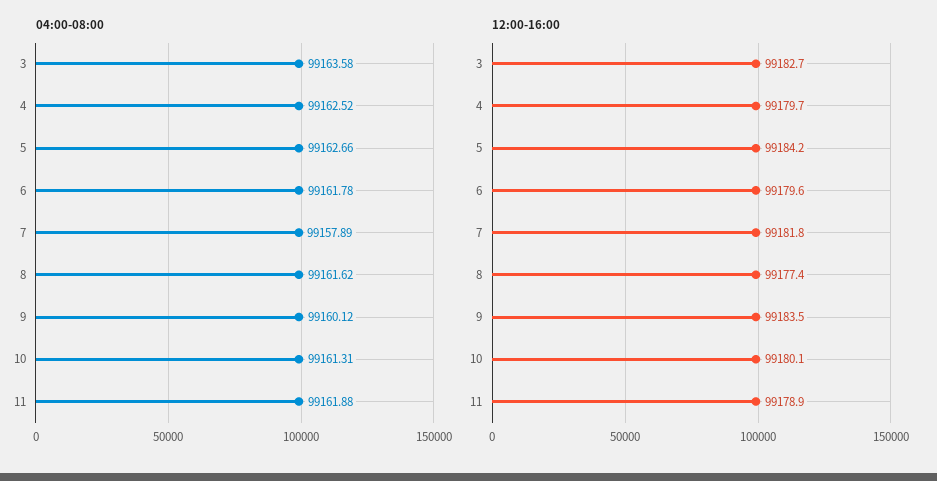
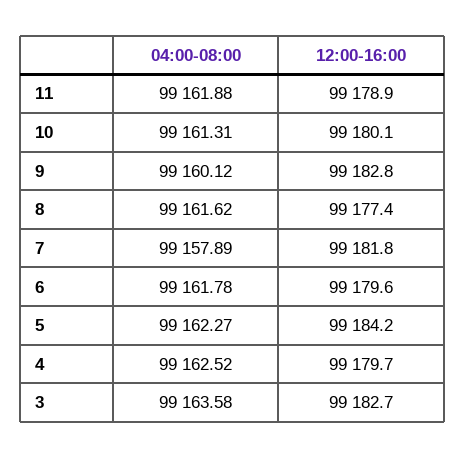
  {
    "04:00-08:00": {
      "3": 99163.58,
      "4": 99162.52,
-     "5": 99162.66,
+     "5": 99162.27,
      "6": 99161.78,
      "7": 99157.89,
      "8": 99161.62,
      "9": 99160.12,
      "10": 99161.31,
      "11": 99161.88
    },
    "12:00-16:00": {
      "3": 99182.7,
      "4": 99179.7,
      "5": 99184.2,
      "6": 99179.6,
      "7": 99181.8,
      "8": 99177.4,
-     "9": 99183.5,
+     "9": 99182.8,
      "10": 99180.1,
      "11": 99178.9
    }
  }

